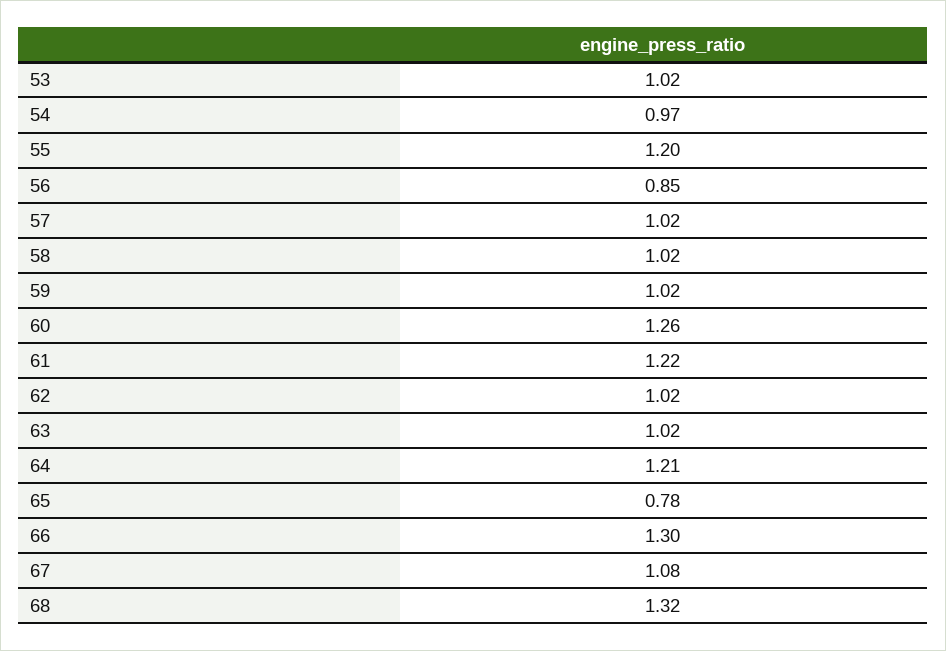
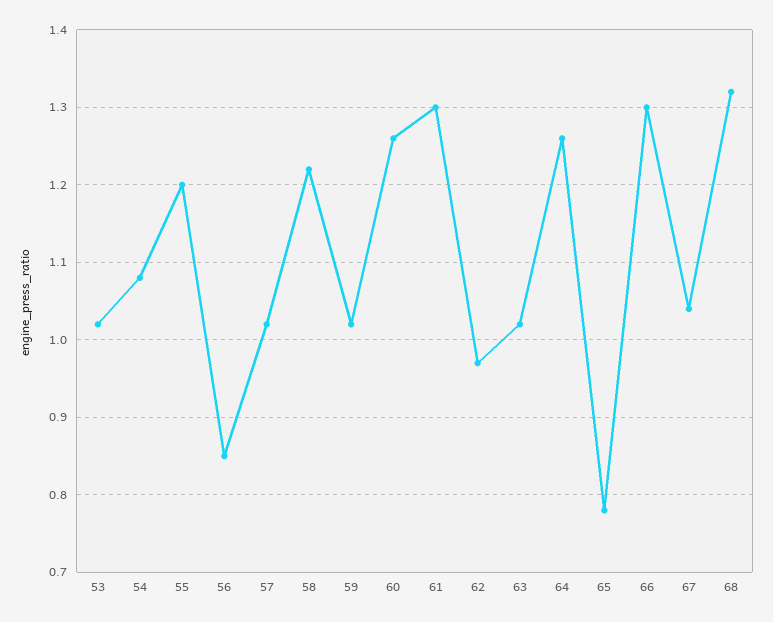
  {
    "53": 1.02,
-   "54": 0.97,
+   "54": 1.08,
    "55": 1.2,
    "56": 0.85,
    "57": 1.02,
-   "58": 1.02,
+   "58": 1.22,
    "59": 1.02,
    "60": 1.26,
-   "61": 1.22,
+   "61": 1.3,
-   "62": 1.02,
+   "62": 0.97,
    "63": 1.02,
-   "64": 1.21,
+   "64": 1.26,
    "65": 0.78,
    "66": 1.3,
-   "67": 1.08,
+   "67": 1.04,
    "68": 1.32
  }

